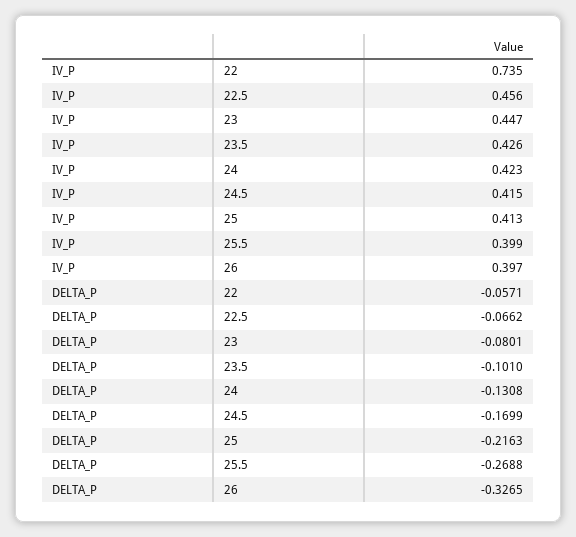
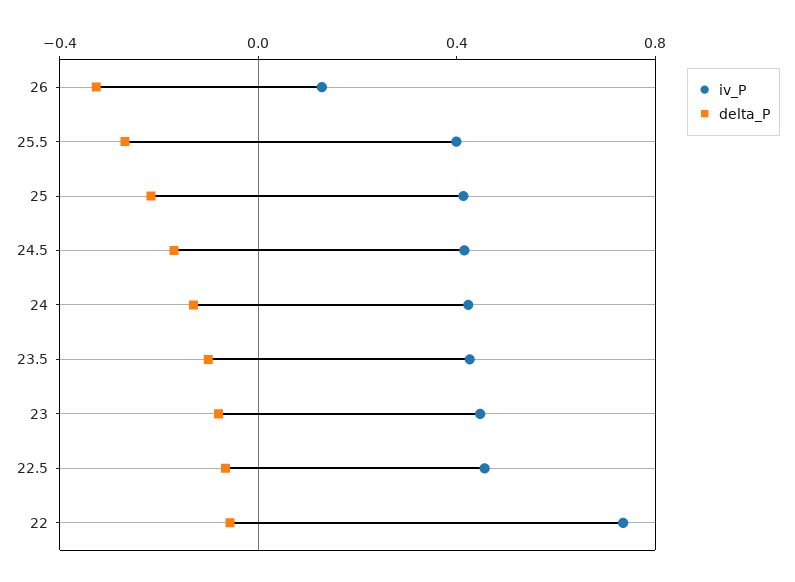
  {
    "IV_P": {
      "22": 0.735,
      "22.5": 0.456,
      "23": 0.447,
      "23.5": 0.426,
      "24": 0.423,
      "24.5": 0.415,
      "25": 0.413,
      "25.5": 0.399,
-     "26": 0.397
+     "26": 0.1
    },
    "DELTA_P": {
      "22": -0.0571,
      "22.5": -0.0662,
      "23": -0.0801,
      "23.5": -0.101,
      "24": -0.1308,
      "24.5": -0.1699,
      "25": -0.2163,
      "25.5": -0.2688,
      "26": -0.3265
    }
  }

